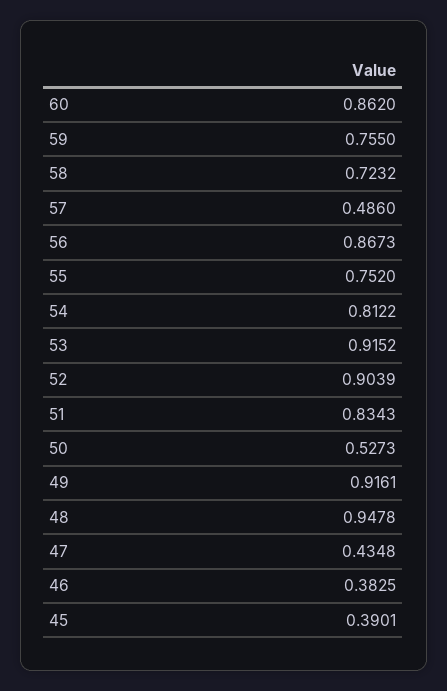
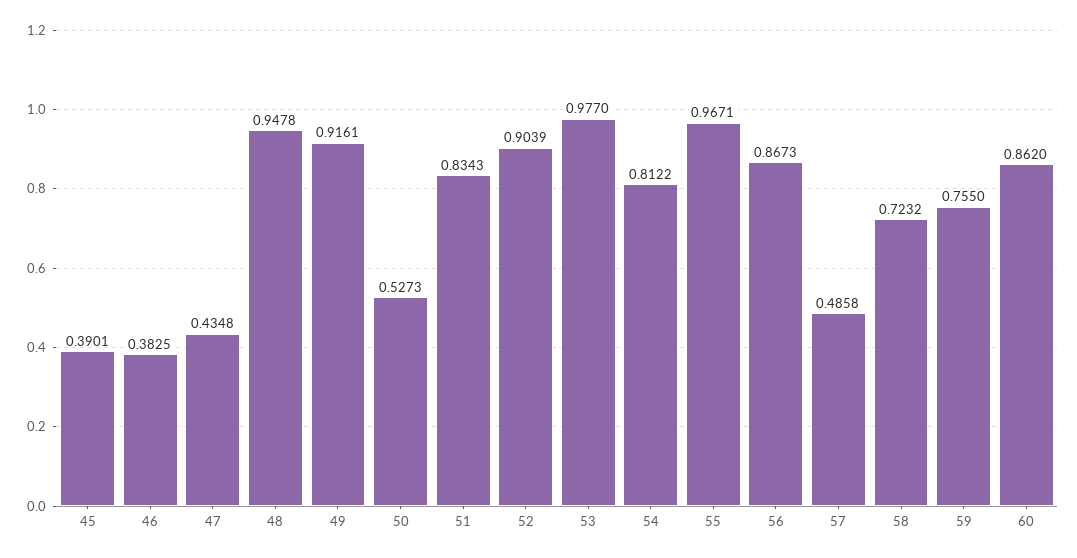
  {
    "60": 0.862,
    "59": 0.755,
    "58": 0.7232,
-   "57": 0.486,
+   "57": 0.4858,
    "56": 0.8673,
-   "55": 0.752,
+   "55": 0.9671,
    "54": 0.8122,
-   "53": 0.9152,
+   "53": 0.977,
    "52": 0.9039,
    "51": 0.8343,
    "50": 0.5273,
    "49": 0.9161,
    "48": 0.9478,
    "47": 0.4348,
    "46": 0.3825,
    "45": 0.3901
  }

